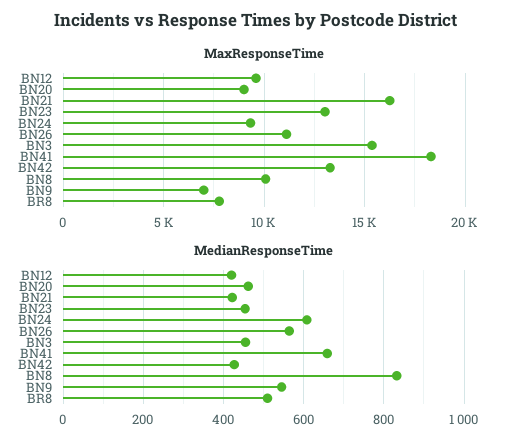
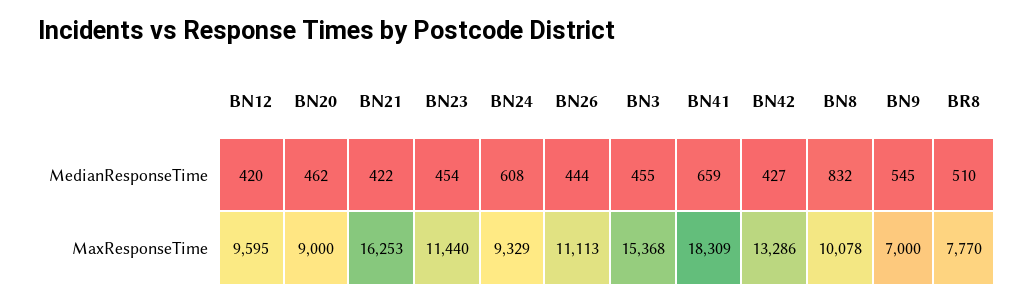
  {
    "MaxResponseTime": {
      "BN12": 9595,
      "BN20": 9000,
      "BN21": 16253,
-     "BN23": 13000,
+     "BN23": 11440,
      "BN24": 9329,
      "BN26": 11113,
      "BN3": 15368,
      "BN41": 18309,
      "BN42": 13286,
      "BN8": 10078,
      "BN9": 7000,
      "BR8": 7770
    },
    "MedianResponseTime": {
      "BN12": 420,
      "BN20": 462,
      "BN21": 422,
      "BN23": 454,
      "BN24": 608,
-     "BN26": 560,
+     "BN26": 444,
      "BN3": 455,
      "BN41": 659,
      "BN42": 427,
      "BN8": 832,
      "BN9": 545,
      "BR8": 510
    }
  }

